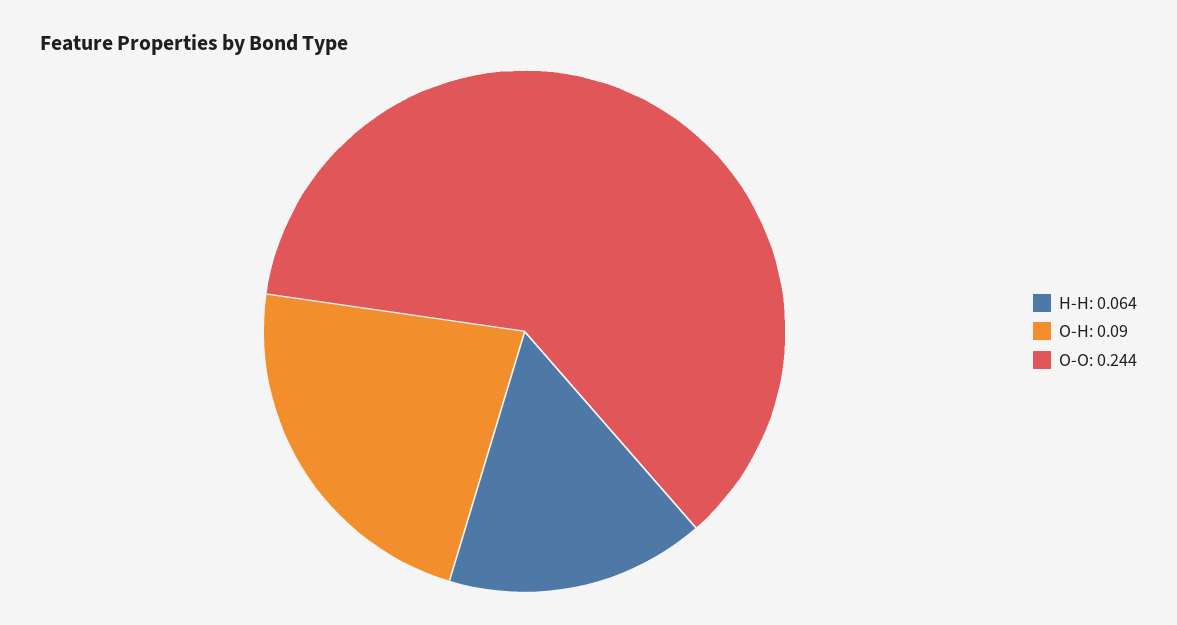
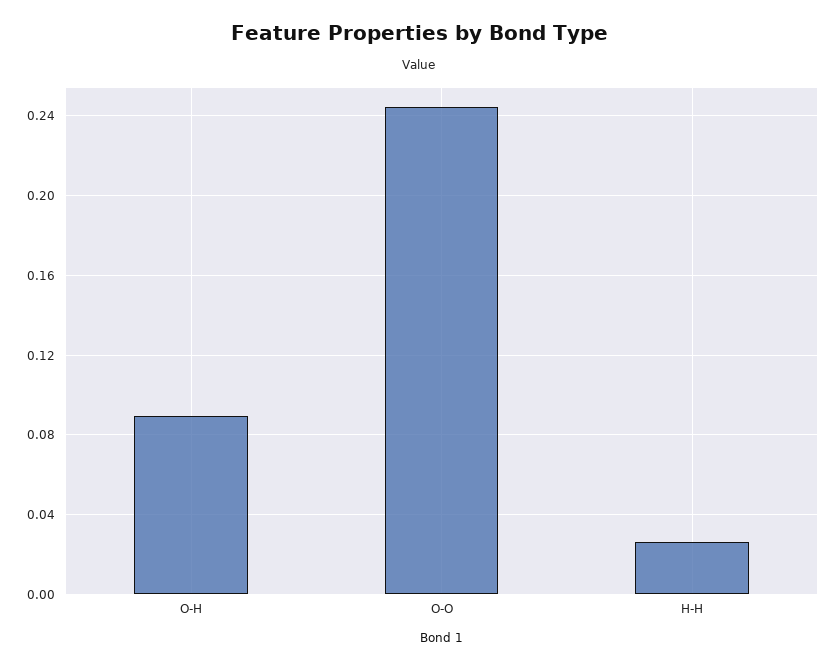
  {
-   "H-H": 0.064,
+   "H-H": 0.025,
    "O-H": 0.09,
    "O-O": 0.244
  }

